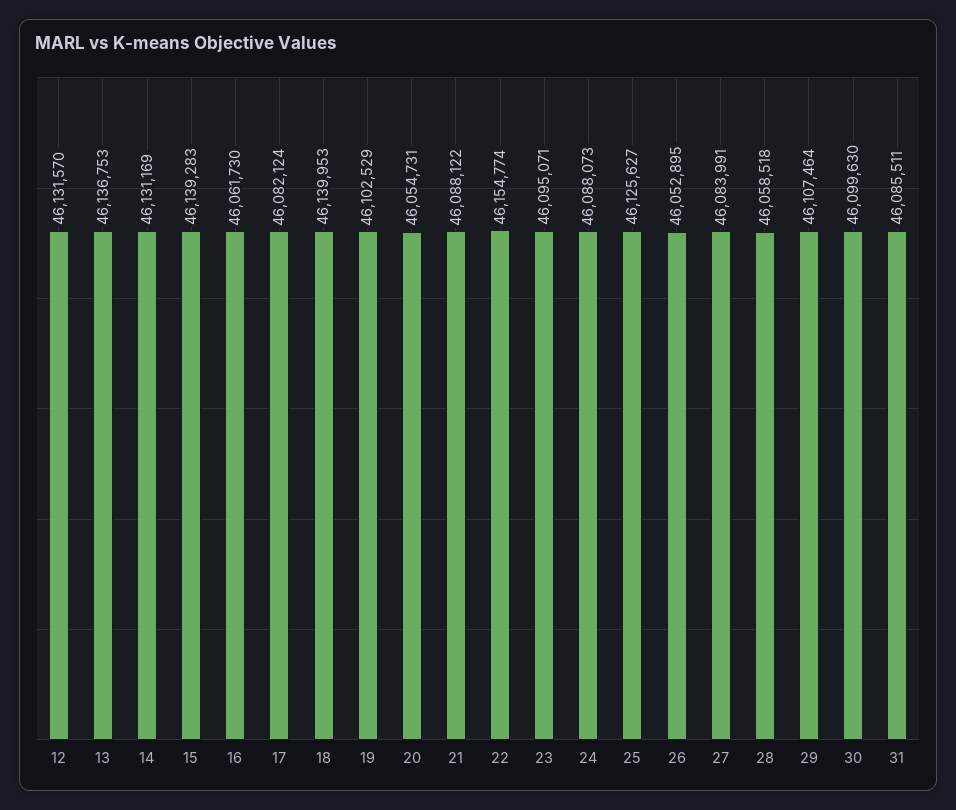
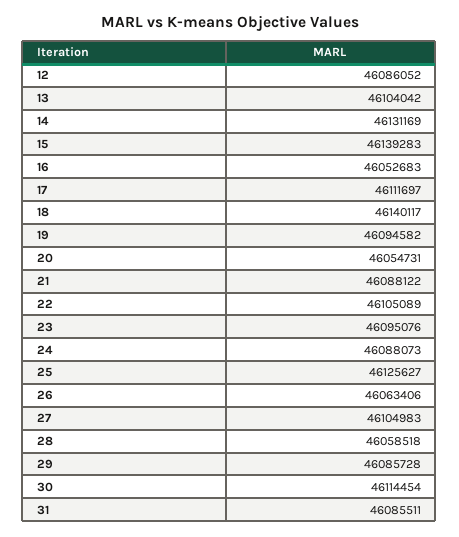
  {
-   "12": 46131570,
+   "12": 46086052,
-   "13": 46136753,
+   "13": 46104042,
    "14": 46131169,
    "15": 46139283,
-   "16": 46061730,
+   "16": 46052683,
-   "17": 46082124,
+   "17": 46111697,
-   "18": 46139953,
+   "18": 46140117,
-   "19": 46102529,
+   "19": 46094582,
    "20": 46054731,
    "21": 46088122,
-   "22": 46154774,
+   "22": 46105089,
-   "23": 46095071,
+   "23": 46095076,
    "24": 46088073,
    "25": 46125627,
-   "26": 46052895,
+   "26": 46063406,
-   "27": 46083991,
+   "27": 46104983,
    "28": 46058518,
-   "29": 46107464,
+   "29": 46085728,
-   "30": 46099630,
+   "30": 46114454,
    "31": 46085511
  }

